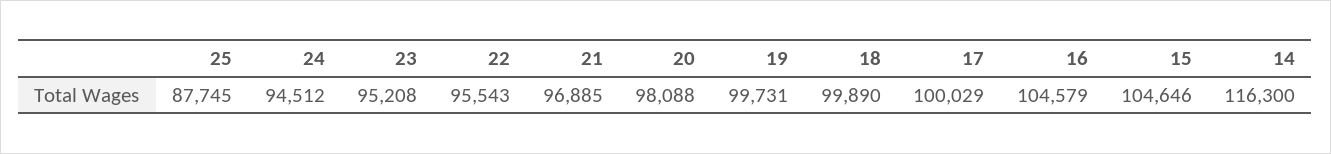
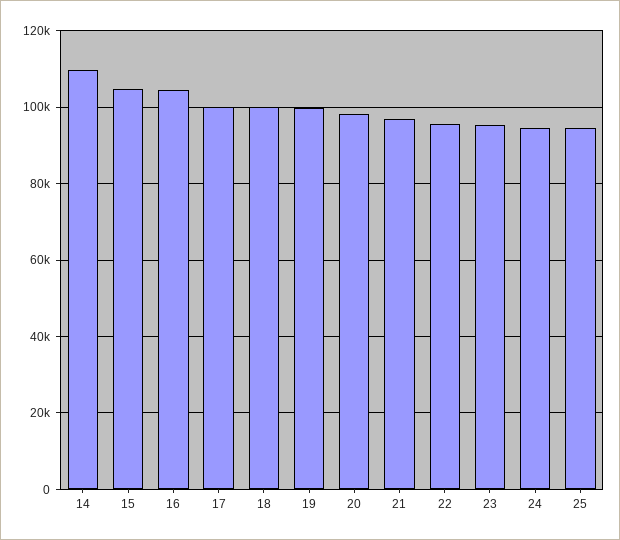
  {
-   "25": 87745,
+   "25": 94000,
    "24": 94512,
    "23": 95208,
    "22": 95543,
    "21": 96885,
    "20": 98088,
    "19": 99731,
    "18": 99890,
    "17": 100029,
    "16": 104579,
    "15": 104646,
-   "14": 116300
+   "14": 110000
  }

